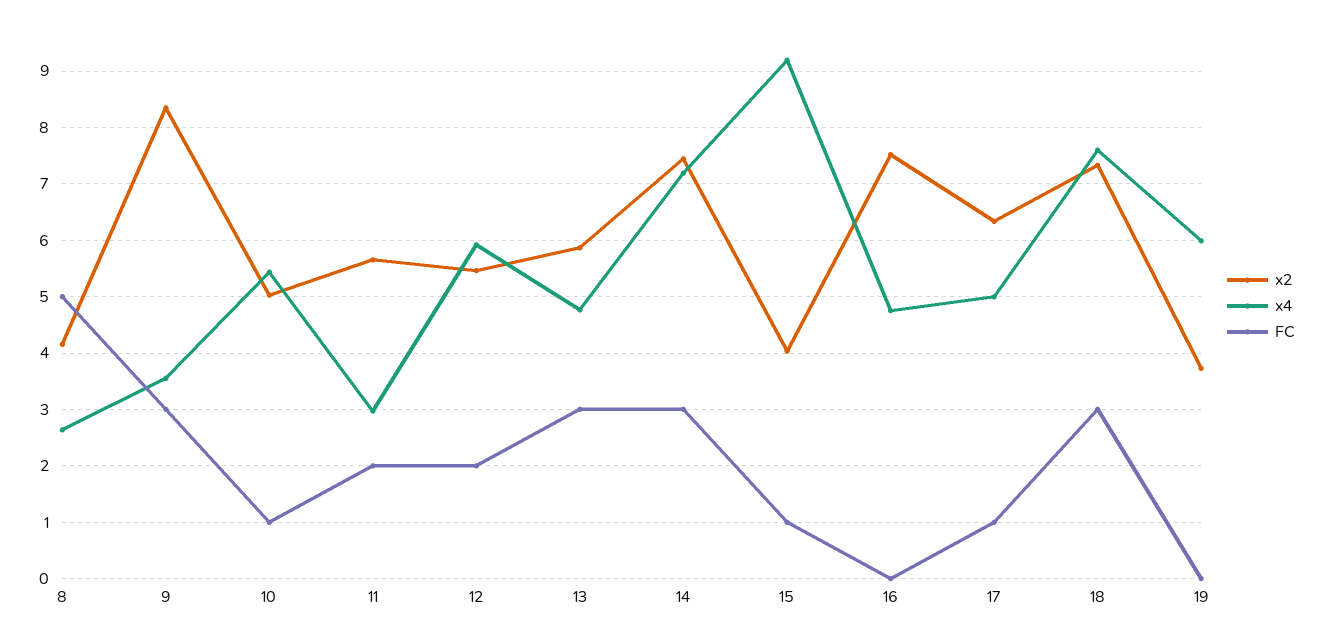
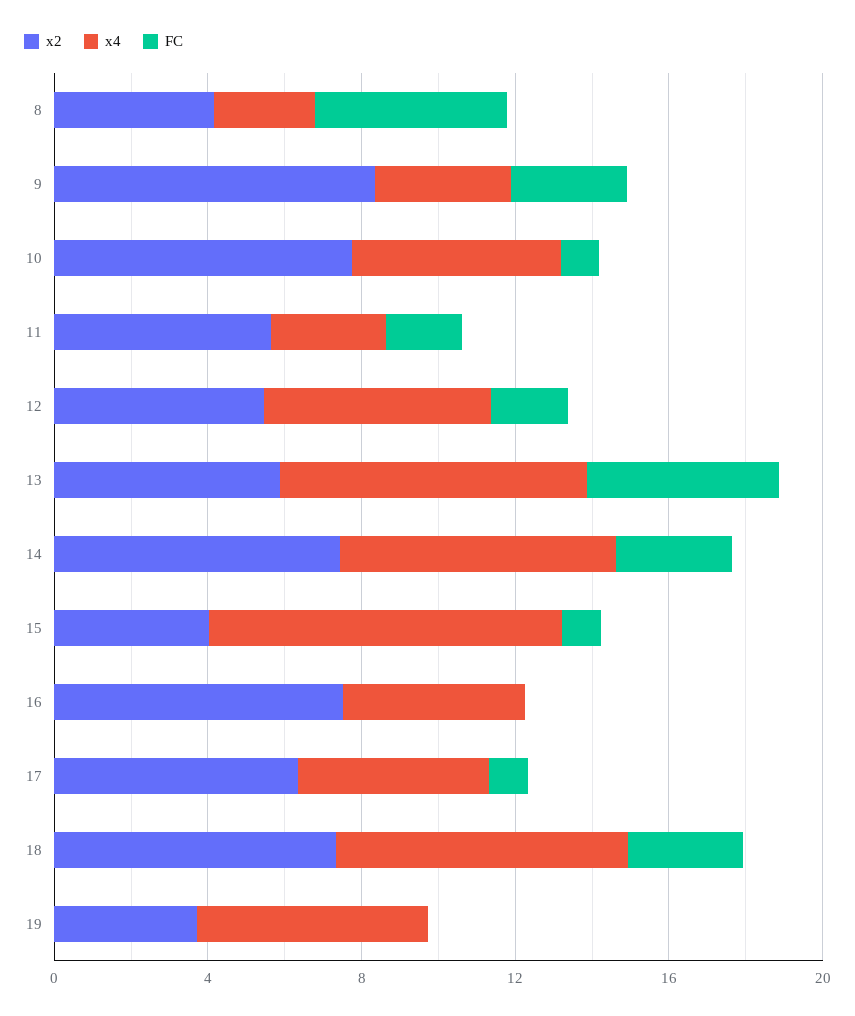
  {
    "x2": {
      "8": 4.2,
      "9": 8.4,
-     "10": 5,
+     "10": 8,
      "11": 5.6,
      "12": 5.4,
      "13": 5.8,
      "14": 7.4,
      "15": 4,
      "16": 7.6,
      "17": 6.4,
      "18": 7.4,
      "19": 3.8
    },
    "x4": {
      "8": 2.6,
      "9": 3.6,
      "10": 5.4,
      "11": 3,
      "12": 6,
-     "13": 4.8,
+     "13": 8,
      "14": 7.2,
      "15": 9.2,
      "16": 4.8,
      "17": 5,
      "18": 7.6,
      "19": 6
    },
    "FC": {
      "8": 5,
      "9": 3,
      "10": 1,
      "11": 2,
      "12": 2,
-     "13": 3,
+     "13": 5,
      "14": 3,
      "15": 1,
      "16": 0,
      "17": 1,
      "18": 3,
      "19": 0
    }
  }

